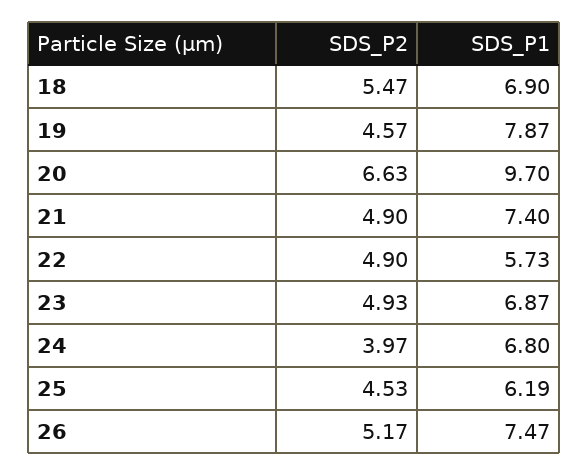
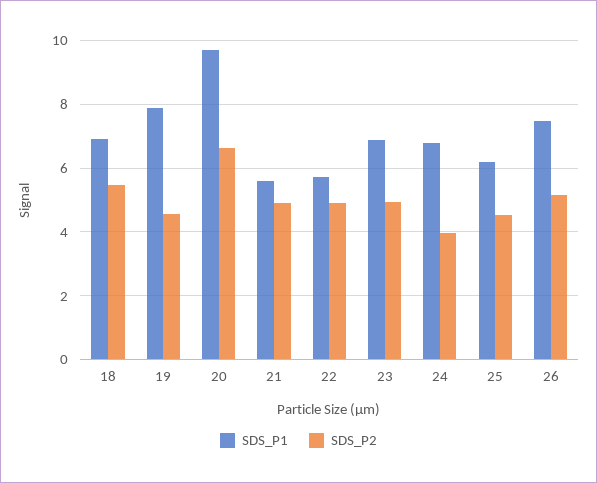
  {
    "SDS_P2": {
      "18": 5.47,
      "19": 4.57,
      "20": 6.63,
      "21": 4.9,
      "22": 4.9,
      "23": 4.93,
      "24": 3.97,
      "25": 4.53,
      "26": 5.17
    },
    "SDS_P1": {
      "18": 6.9,
      "19": 7.87,
      "20": 9.7,
-     "21": 7.4,
+     "21": 5.6,
      "22": 5.73,
      "23": 6.87,
      "24": 6.8,
      "25": 6.19,
      "26": 7.47
    }
  }

